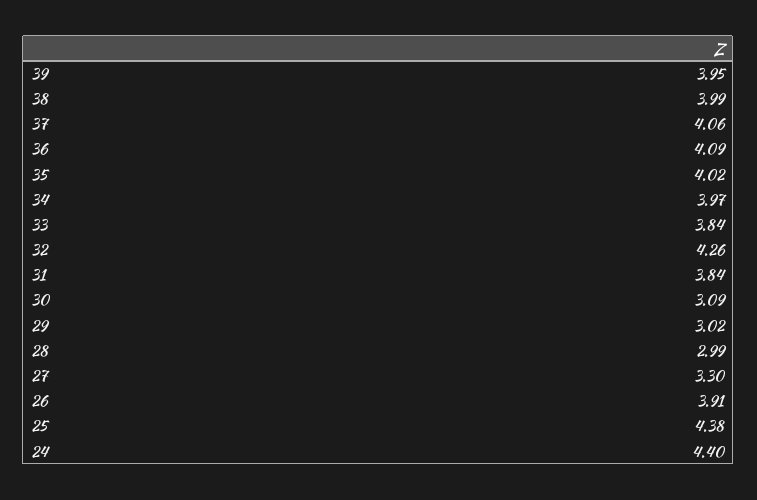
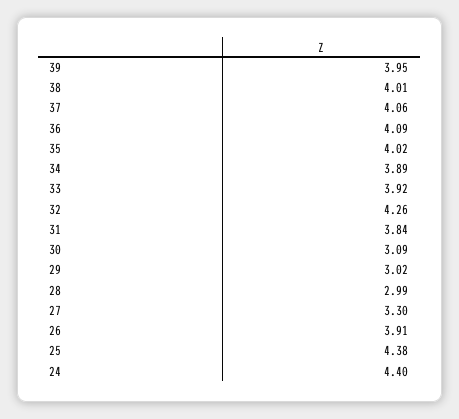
  {
    "39": 3.95,
-   "38": 3.99,
+   "38": 4.01,
    "37": 4.06,
    "36": 4.09,
    "35": 4.02,
-   "34": 3.97,
+   "34": 3.89,
-   "33": 3.84,
+   "33": 3.92,
    "32": 4.26,
    "31": 3.84,
    "30": 3.09,
    "29": 3.02,
    "28": 2.99,
    "27": 3.3,
    "26": 3.91,
    "25": 4.38,
    "24": 4.4
  }

